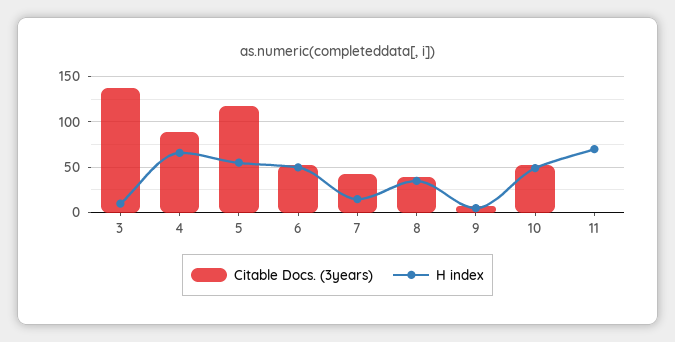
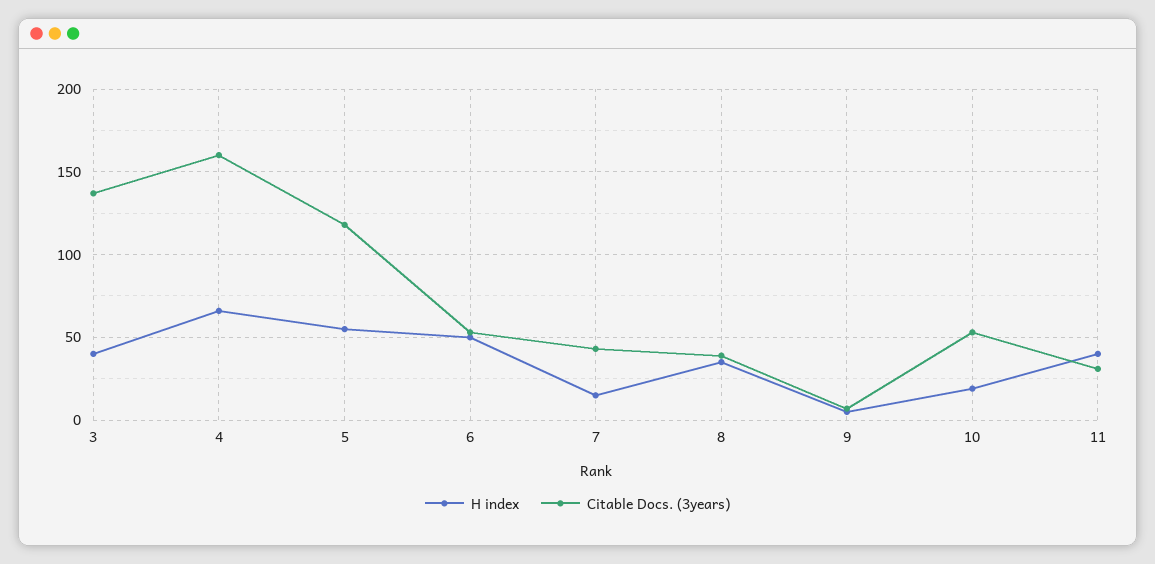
  {
    "Citable Docs. (3years)": {
      "3": 135,
-     "4": 90,
+     "4": 160,
      "5": 120,
      "6": 55,
      "7": 45,
      "8": 40,
      "9": 5,
      "10": 55,
-     "11": 0
+     "11": 30
    },
    "H index": {
-     "3": 10,
+     "3": 40,
      "4": 65,
      "5": 55,
      "6": 50,
      "7": 15,
      "8": 35,
      "9": 5,
-     "10": 50,
+     "10": 20,
-     "11": 70
+     "11": 40
    }
  }

